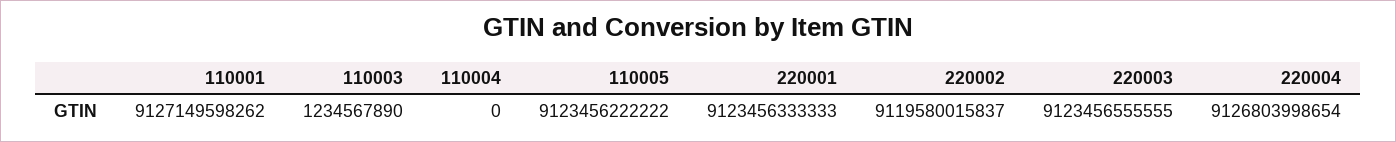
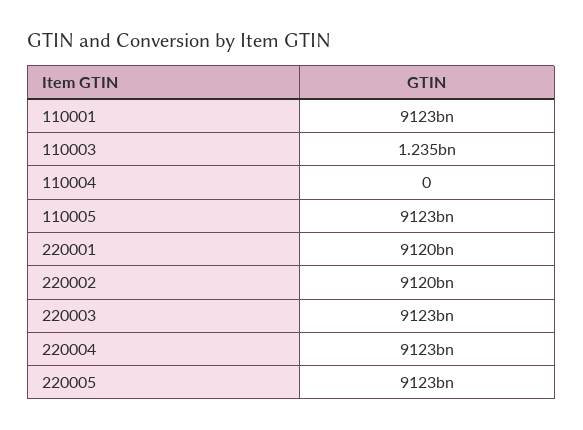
  {
-   "110001": 9127149598262,
+   "110001": 9123000000000,
    "110003": 1234567890,
    "110004": 0,
    "110005": 9123456222222,
-   "220001": 9123456333333,
+   "220001": 9120000000000,
    "220002": 9119580015837,
    "220003": 9123456555555,
-   "220004": 9126803998654
+   "220004": 9123000000000,
+   "220005": 9123000000000
  }

